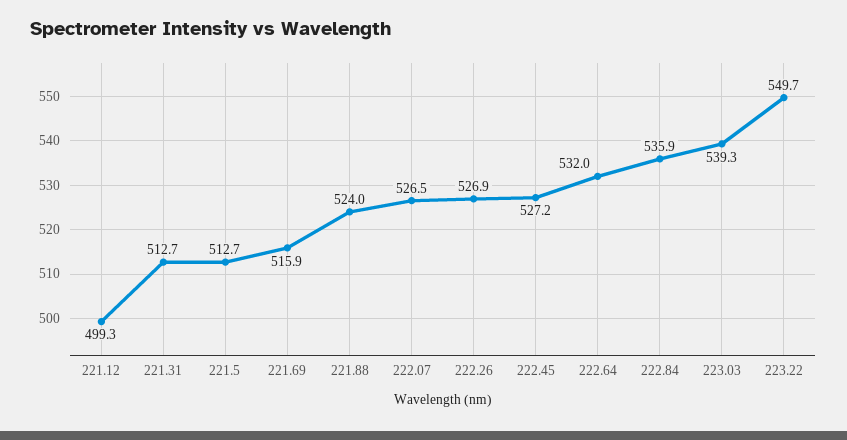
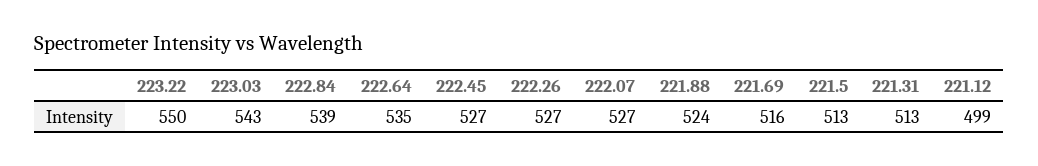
  {
    "221.12": 499.3,
    "221.31": 512.7,
    "221.5": 512.7,
    "221.69": 515.9,
    "221.88": 524,
    "222.07": 526.5,
    "222.26": 526.9,
    "222.45": 527.2,
-   "222.64": 532,
+   "222.64": 535,
-   "222.84": 535.9,
+   "222.84": 539,
-   "223.03": 539.3,
+   "223.03": 543,
    "223.22": 549.7
  }

